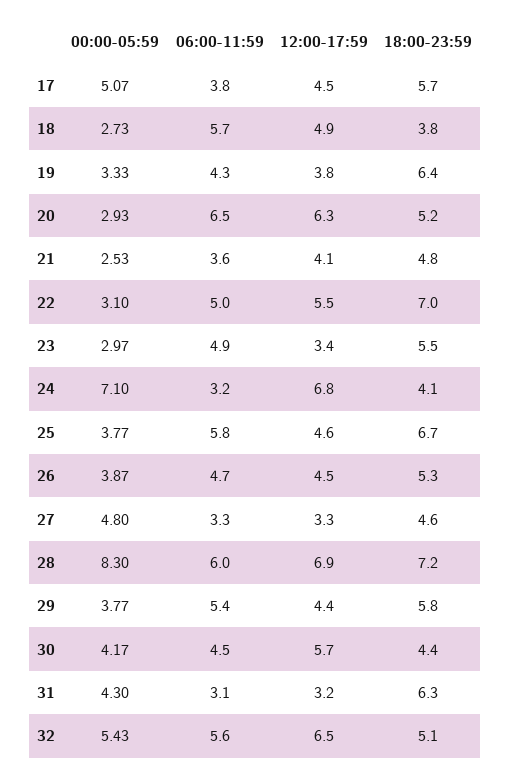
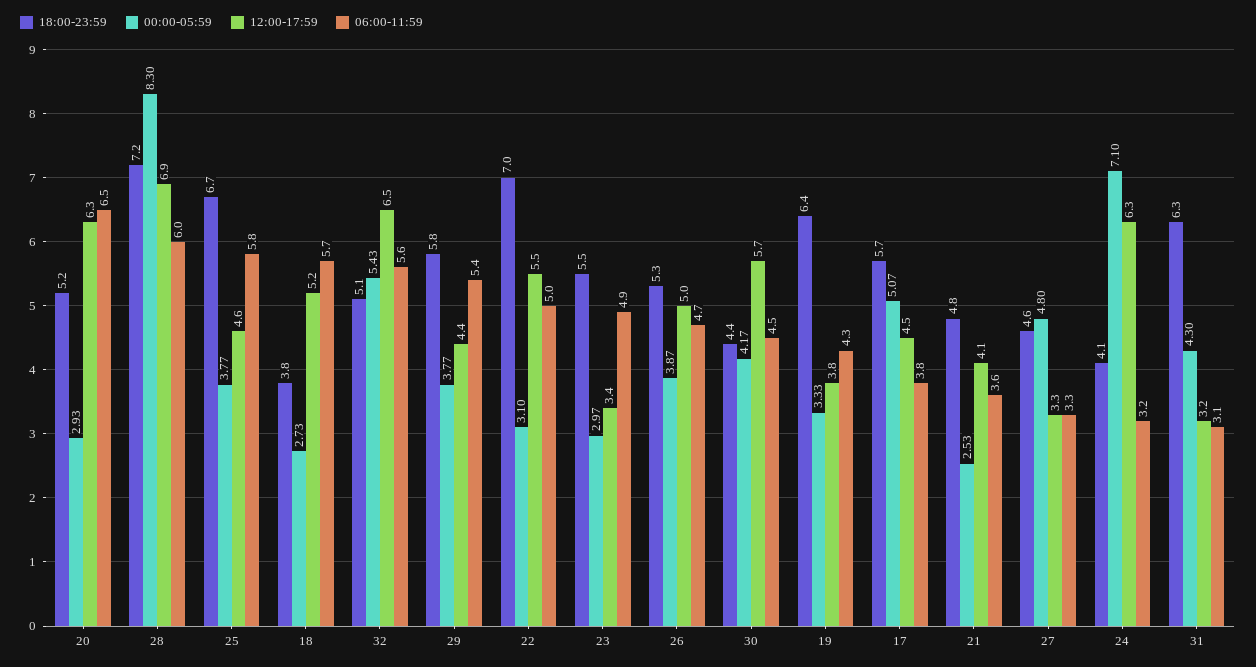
  {
    "00:00-05:59": {
      "17": 5.07,
      "18": 2.73,
      "19": 3.33,
      "20": 2.93,
      "21": 2.53,
      "22": 3.1,
      "23": 2.97,
      "24": 7.1,
      "25": 3.77,
      "26": 3.87,
      "27": 4.8,
      "28": 8.3,
      "29": 3.77,
      "30": 4.17,
      "31": 4.3,
      "32": 5.43
    },
    "06:00-11:59": {
      "17": 3.8,
      "18": 5.7,
      "19": 4.3,
      "20": 6.5,
      "21": 3.6,
      "22": 5,
      "23": 4.9,
      "24": 3.2,
      "25": 5.8,
      "26": 4.7,
      "27": 3.3,
      "28": 6,
      "29": 5.4,
      "30": 4.5,
      "31": 3.1,
      "32": 5.6
    },
    "12:00-17:59": {
      "17": 4.5,
-     "18": 4.9,
+     "18": 5.2,
      "19": 3.8,
      "20": 6.3,
      "21": 4.1,
      "22": 5.5,
      "23": 3.4,
-     "24": 6.8,
+     "24": 6.3,
      "25": 4.6,
-     "26": 4.5,
+     "26": 5,
      "27": 3.3,
      "28": 6.9,
      "29": 4.4,
      "30": 5.7,
      "31": 3.2,
      "32": 6.5
    },
    "18:00-23:59": {
      "17": 5.7,
      "18": 3.8,
      "19": 6.4,
      "20": 5.2,
      "21": 4.8,
      "22": 7,
      "23": 5.5,
      "24": 4.1,
      "25": 6.7,
      "26": 5.3,
      "27": 4.6,
      "28": 7.2,
      "29": 5.8,
      "30": 4.4,
      "31": 6.3,
      "32": 5.1
    }
  }

